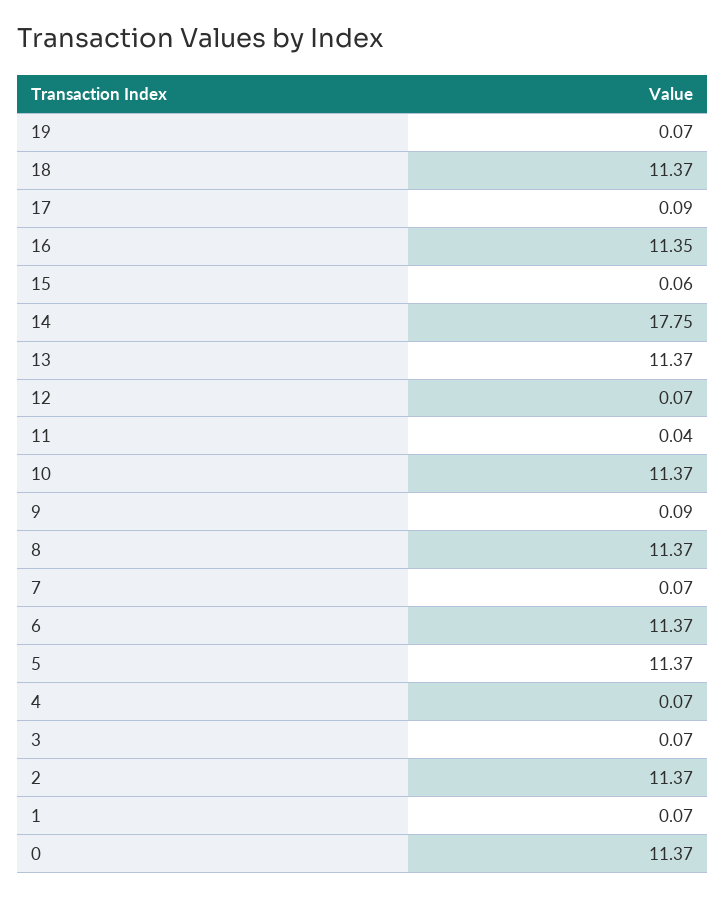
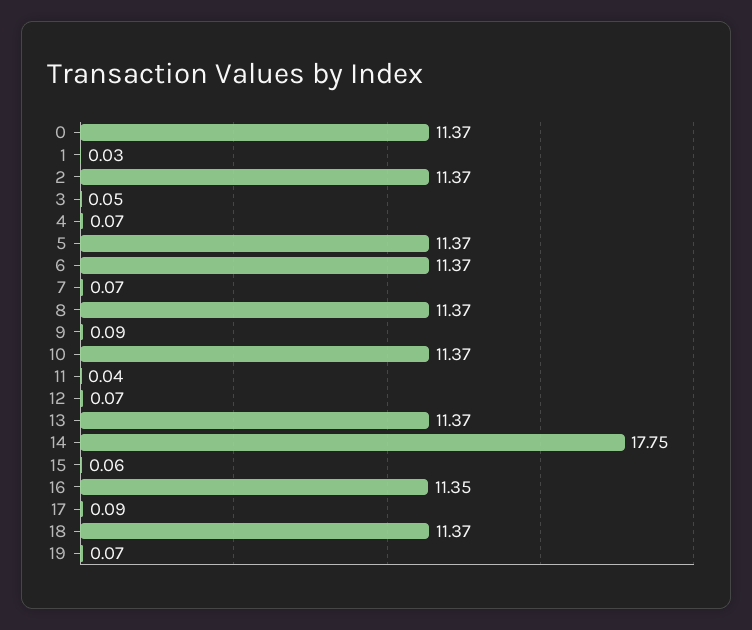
  {
    "19": 0.07,
    "18": 11.37,
    "17": 0.09,
    "16": 11.35,
    "15": 0.06,
    "14": 17.75,
    "13": 11.37,
    "12": 0.07,
    "11": 0.04,
    "10": 11.37,
    "9": 0.09,
    "8": 11.37,
    "7": 0.07,
    "6": 11.37,
    "5": 11.37,
    "4": 0.07,
-   "3": 0.07,
+   "3": 0.05,
    "2": 11.37,
-   "1": 0.07,
+   "1": 0.03,
    "0": 11.37
  }

